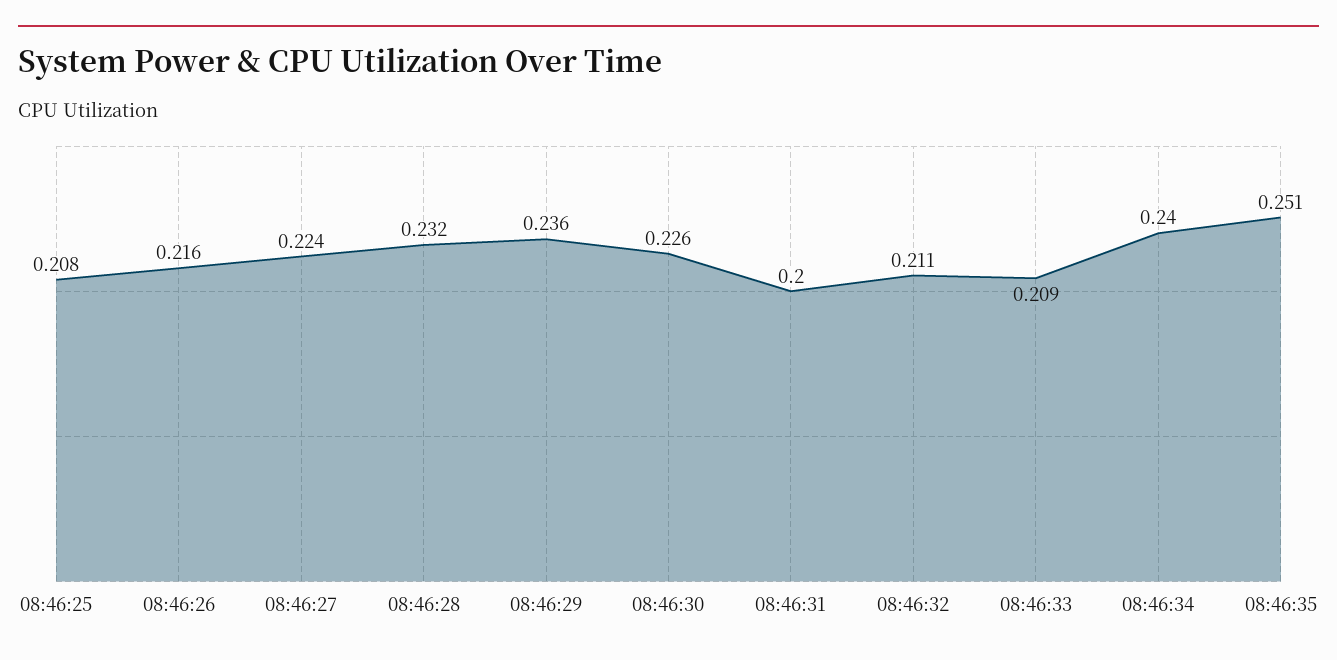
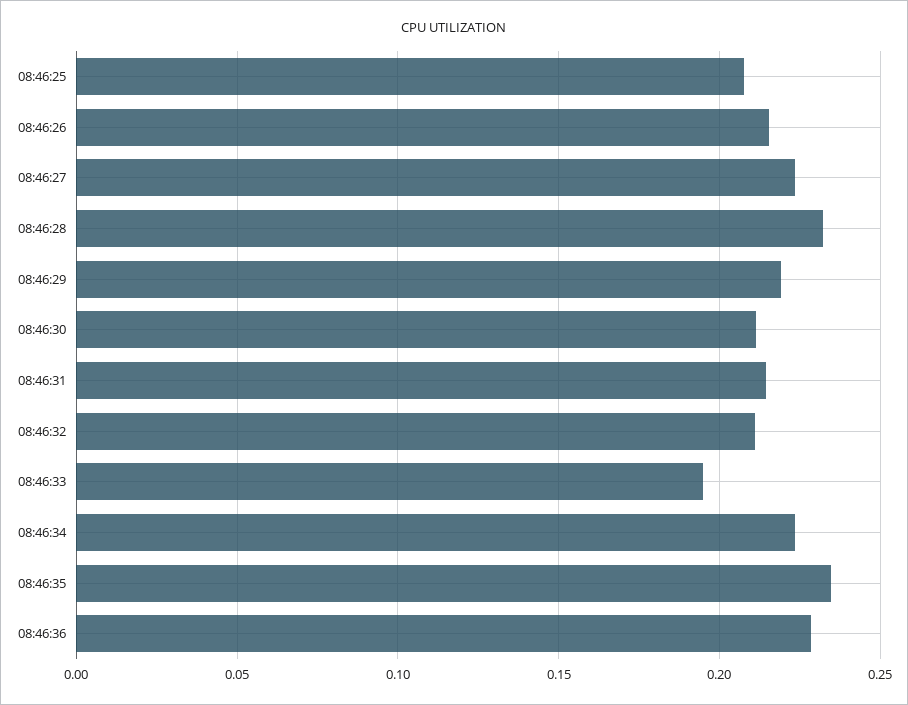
  {
    "08:46:25": 0.208,
    "08:46:26": 0.216,
    "08:46:27": 0.224,
    "08:46:28": 0.232,
-   "08:46:29": 0.236,
+   "08:46:29": 0.22,
-   "08:46:30": 0.226,
+   "08:46:30": 0.21,
-   "08:46:31": 0.2,
+   "08:46:31": 0.215,
    "08:46:32": 0.211,
-   "08:46:33": 0.209,
+   "08:46:33": 0.195,
-   "08:46:34": 0.24,
+   "08:46:34": 0.225,
-   "08:46:35": 0.251
+   "08:46:35": 0.235,
+   "08:46:36": 0.23
  }

